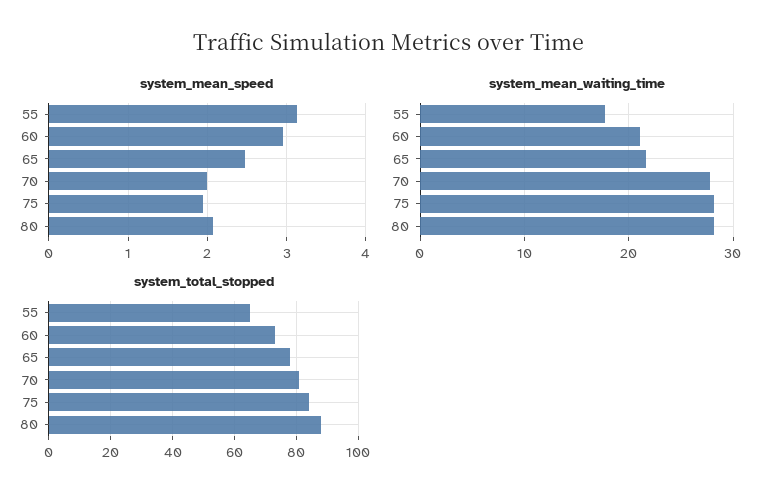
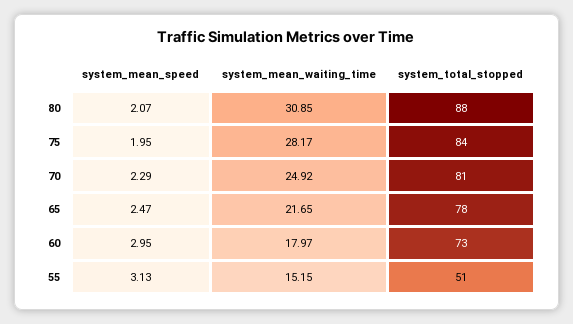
  {
    "system_mean_speed": {
      "55": 3.13,
      "60": 2.95,
      "65": 2.47,
-     "70": 2,
+     "70": 2.29,
      "75": 1.95,
      "80": 2.07
    },
    "system_mean_waiting_time": {
-     "55": 18,
+     "55": 15.15,
-     "60": 21,
+     "60": 17.97,
      "65": 21.65,
-     "70": 28,
+     "70": 24.92,
      "75": 28.17,
-     "80": 28
+     "80": 30.85
    },
    "system_total_stopped": {
-     "55": 65,
+     "55": 51,
      "60": 73,
      "65": 78,
      "70": 81,
      "75": 84,
      "80": 88
    }
  }

